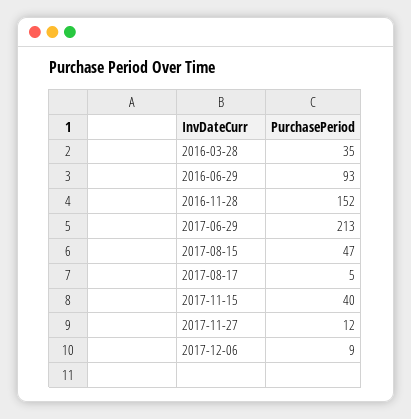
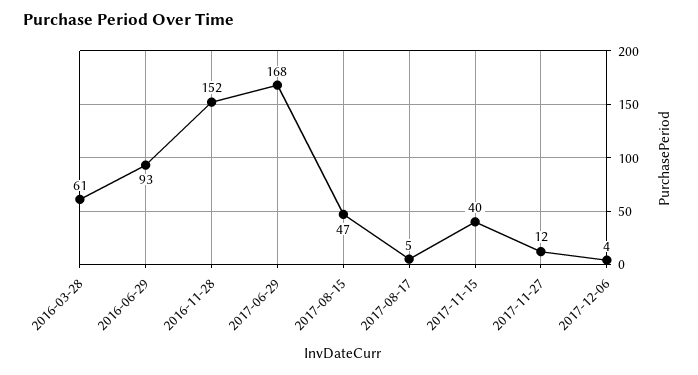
  {
-   "2016-03-28": 35,
+   "2016-03-28": 61,
    "2016-06-29": 93,
    "2016-11-28": 152,
-   "2017-06-29": 213,
+   "2017-06-29": 168,
    "2017-08-15": 47,
    "2017-08-17": 5,
    "2017-11-15": 40,
    "2017-11-27": 12,
-   "2017-12-06": 9
+   "2017-12-06": 4
  }

